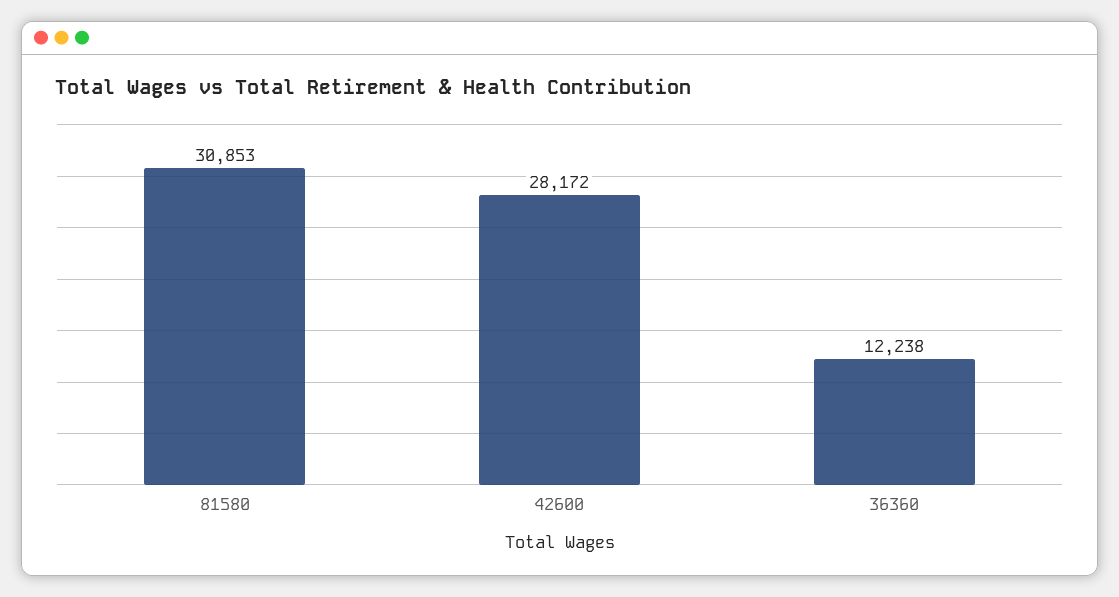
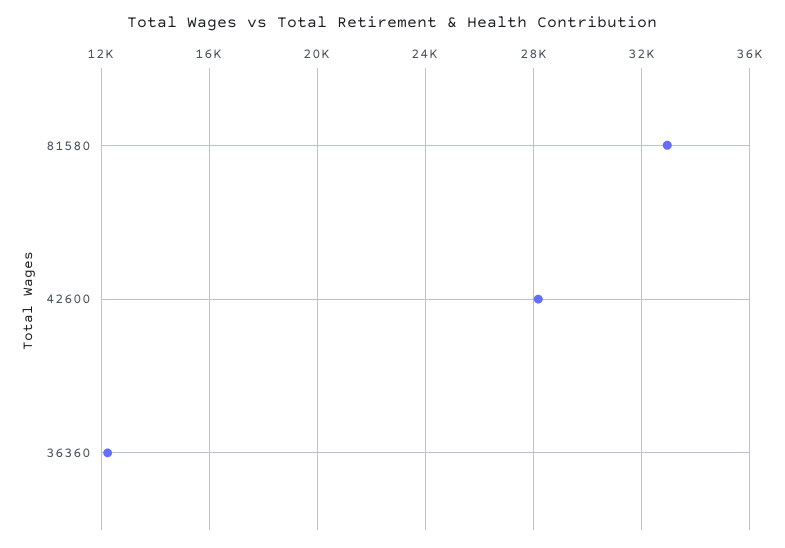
  {
-   "81580": 30853,
+   "81580": 33000,
    "42600": 28172,
    "36360": 12238
  }

